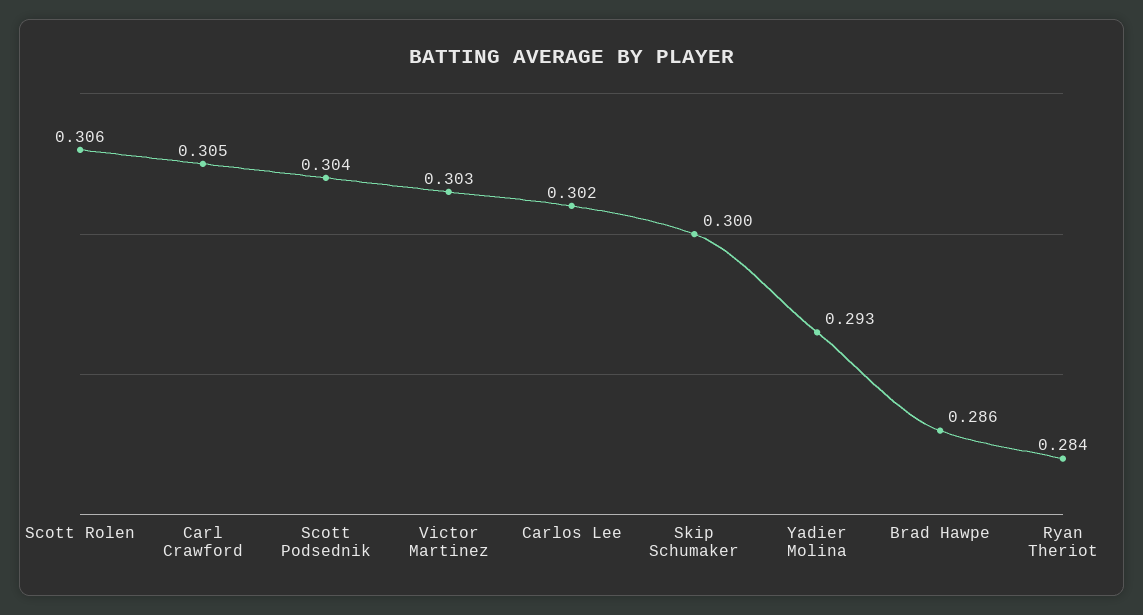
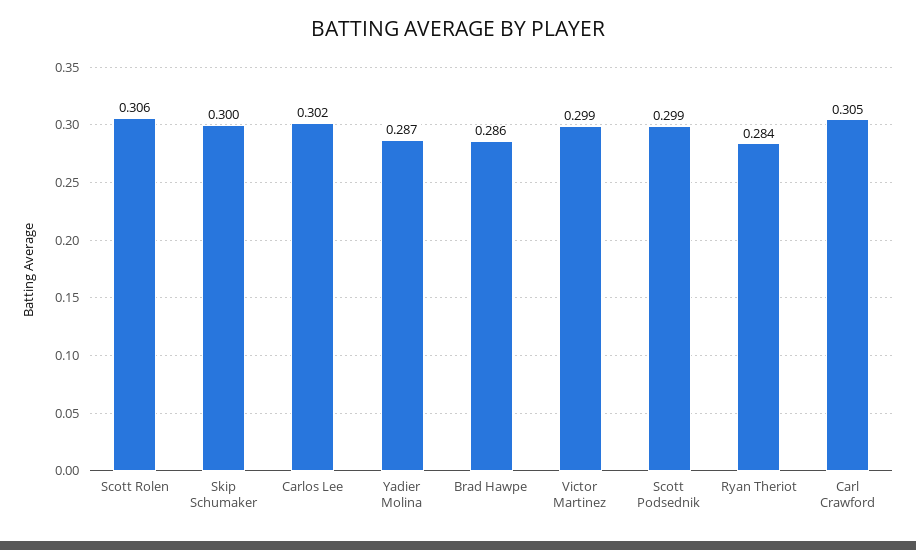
  {
    "Scott Rolen": 0.306,
    "Carl Crawford": 0.305,
-   "Scott Podsednik": 0.304,
+   "Scott Podsednik": 0.299,
-   "Victor Martinez": 0.303,
+   "Victor Martinez": 0.299,
    "Carlos Lee": 0.302,
    "Skip Schumaker": 0.3,
-   "Yadier Molina": 0.293,
+   "Yadier Molina": 0.287,
    "Brad Hawpe": 0.286,
    "Ryan Theriot": 0.284
  }

